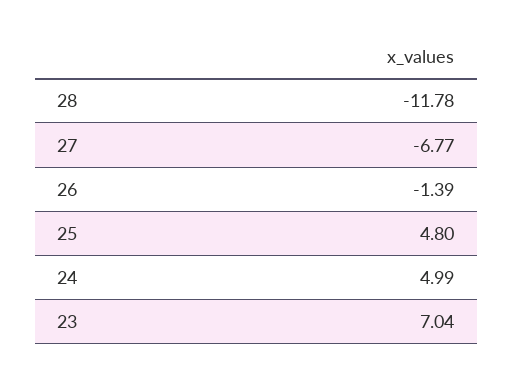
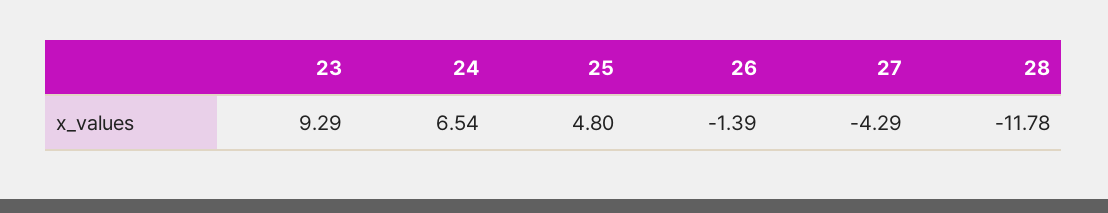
  {
    "28": -11.78,
-   "27": -6.77,
+   "27": -4.29,
    "26": -1.39,
    "25": 4.8,
-   "24": 4.99,
+   "24": 6.54,
-   "23": 7.04
+   "23": 9.29
  }

